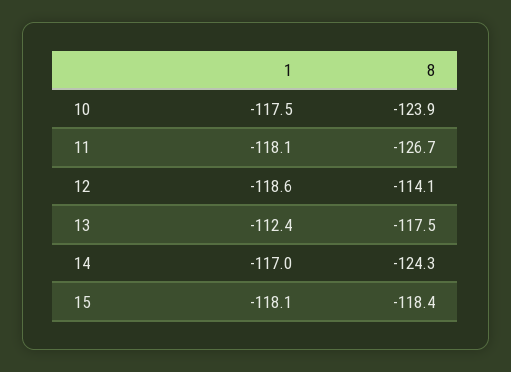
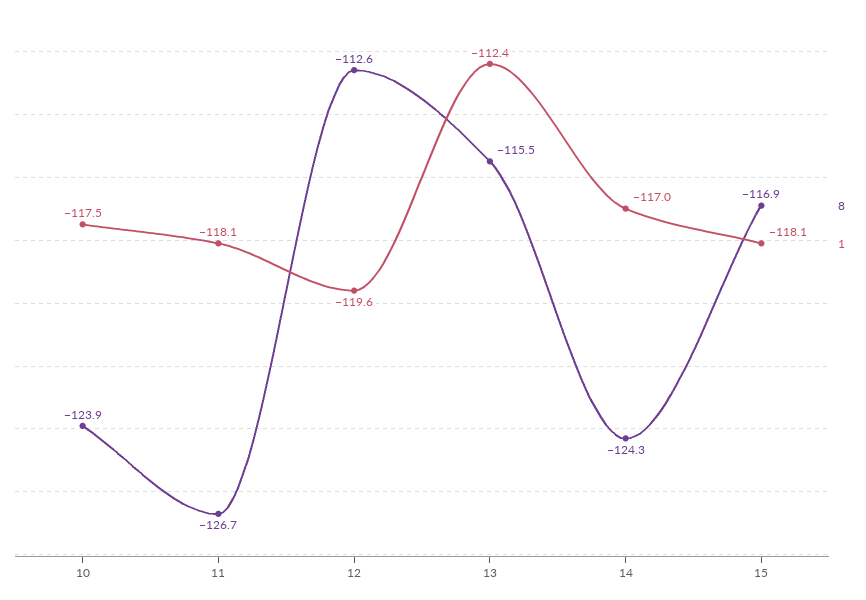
  {
    "1": {
      "10": -117.5,
      "11": -118.1,
-     "12": -118.6,
+     "12": -119.6,
      "13": -112.4,
      "14": -117,
      "15": -118.1
    },
    "8": {
      "10": -123.9,
      "11": -126.7,
-     "12": -114.1,
+     "12": -112.6,
-     "13": -117.5,
+     "13": -115.5,
      "14": -124.3,
-     "15": -118.4
+     "15": -116.9
    }
  }

